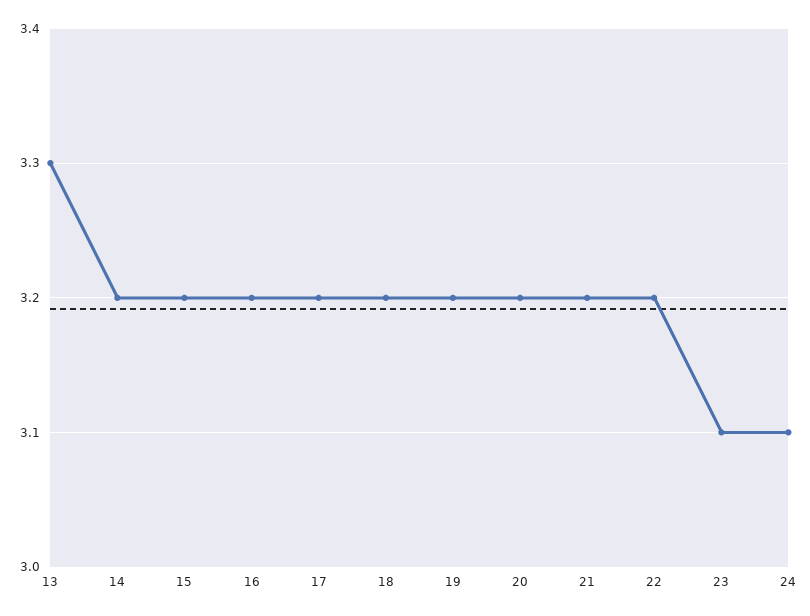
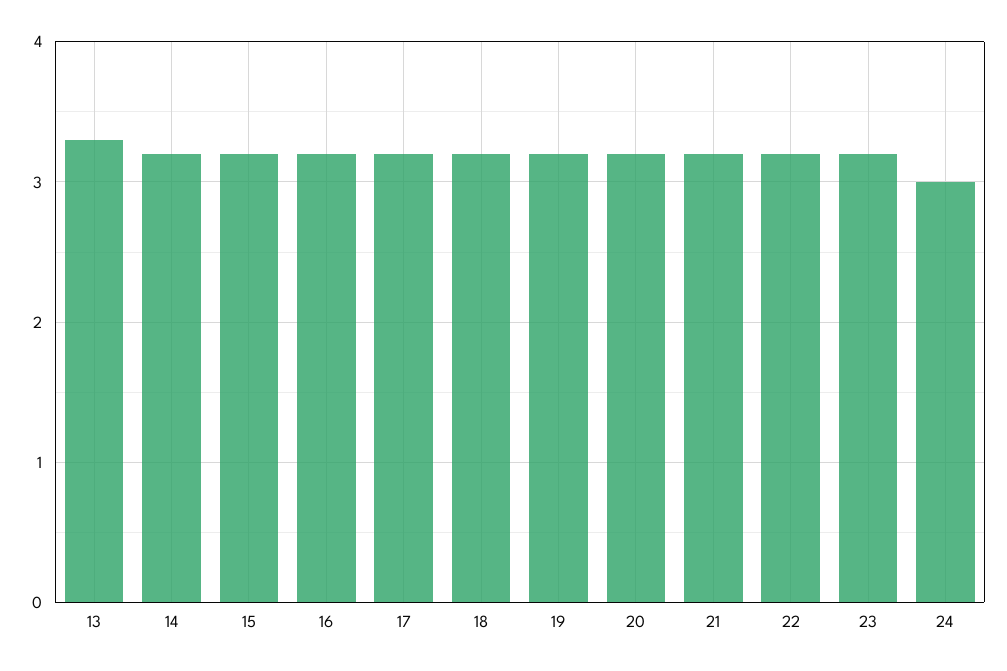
  {
    "13": 3.3,
    "14": 3.2,
    "15": 3.2,
    "16": 3.2,
    "17": 3.2,
    "18": 3.2,
    "19": 3.2,
    "20": 3.2,
    "21": 3.2,
    "22": 3.2,
-   "23": 3.1,
+   "23": 3.2,
-   "24": 3.1
+   "24": 3
  }

